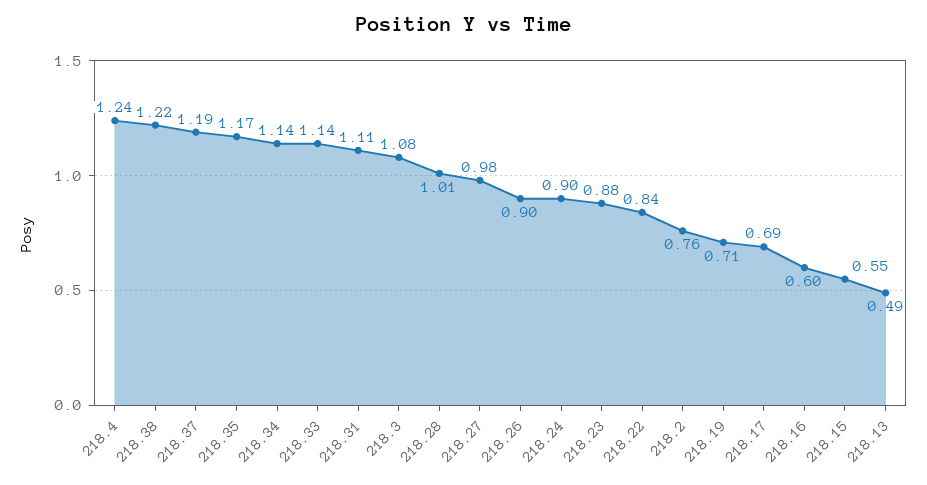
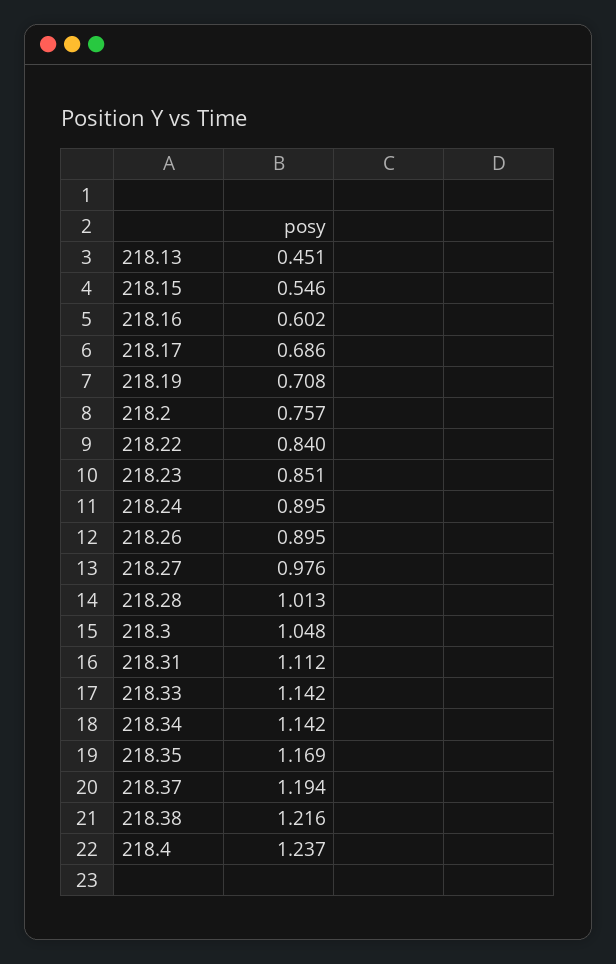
  {
    "218.4": 1.237,
    "218.38": 1.216,
    "218.37": 1.194,
    "218.35": 1.169,
    "218.34": 1.142,
    "218.33": 1.142,
    "218.31": 1.112,
-   "218.3": 1.08,
+   "218.3": 1.048,
    "218.28": 1.013,
    "218.27": 0.976,
    "218.26": 0.895,
    "218.24": 0.895,
-   "218.23": 0.88,
+   "218.23": 0.851,
    "218.22": 0.84,
    "218.2": 0.757,
    "218.19": 0.708,
    "218.17": 0.686,
    "218.16": 0.602,
    "218.15": 0.546,
-   "218.13": 0.49
+   "218.13": 0.451
  }

